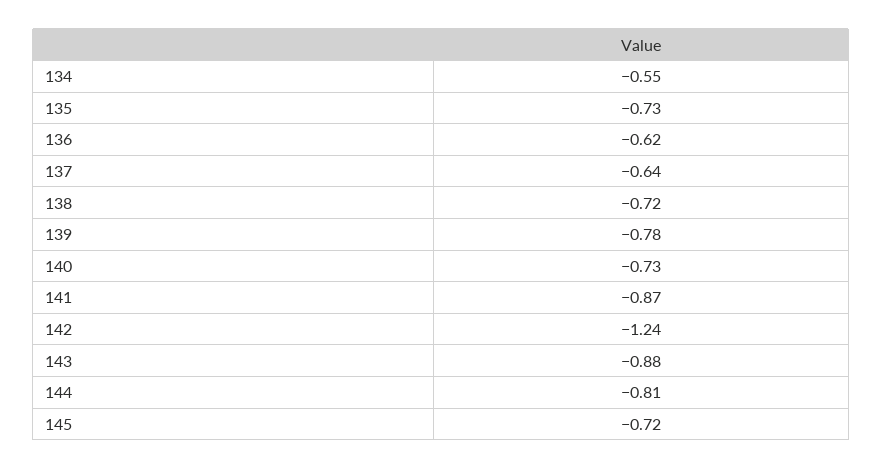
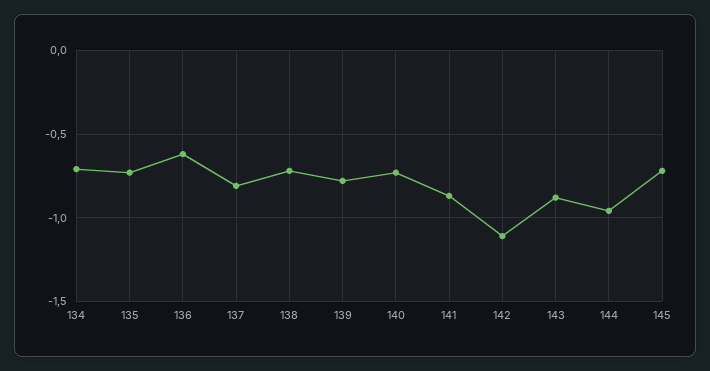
  {
-   "134": -0.55,
+   "134": -0.7,
    "135": -0.73,
    "136": -0.62,
-   "137": -0.64,
+   "137": -0.8,
    "138": -0.72,
    "139": -0.78,
    "140": -0.73,
    "141": -0.87,
-   "142": -1.24,
+   "142": -1.1,
    "143": -0.88,
-   "144": -0.81,
+   "144": -0.95,
    "145": -0.72
  }

